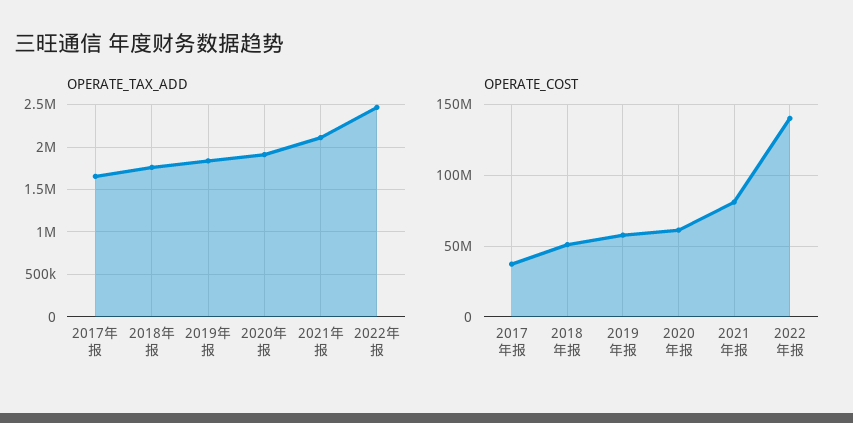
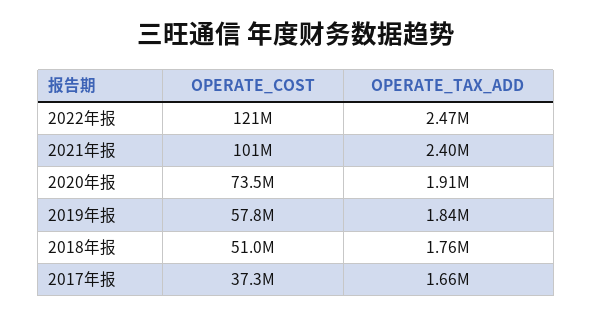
  {
    "OPERATE_TAX_ADD": {
      "2017年报": 1660000,
      "2018年报": 1760000,
      "2019年报": 1840000,
      "2020年报": 1910000,
-     "2021年报": 2100000,
+     "2021年报": 2400000,
      "2022年报": 2470000
    },
    "OPERATE_COST": {
      "2017年报": 37300000,
      "2018年报": 51000000,
      "2019年报": 57800000,
-     "2020年报": 60000000,
+     "2020年报": 73500000,
-     "2021年报": 80000000,
+     "2021年报": 101000000,
-     "2022年报": 140000000
+     "2022年报": 121000000
    }
  }

